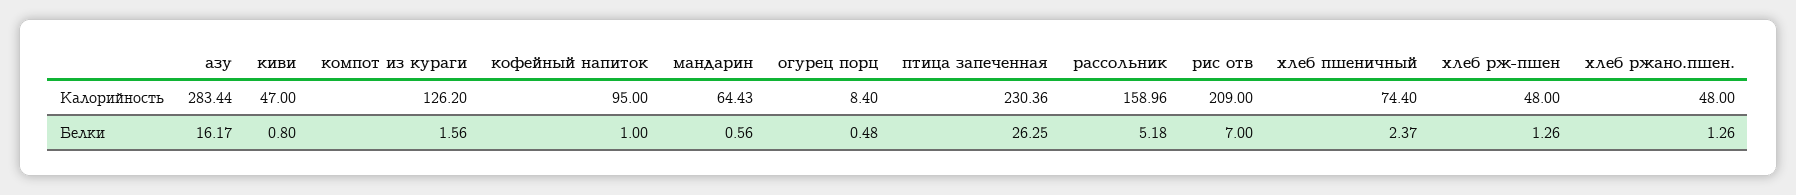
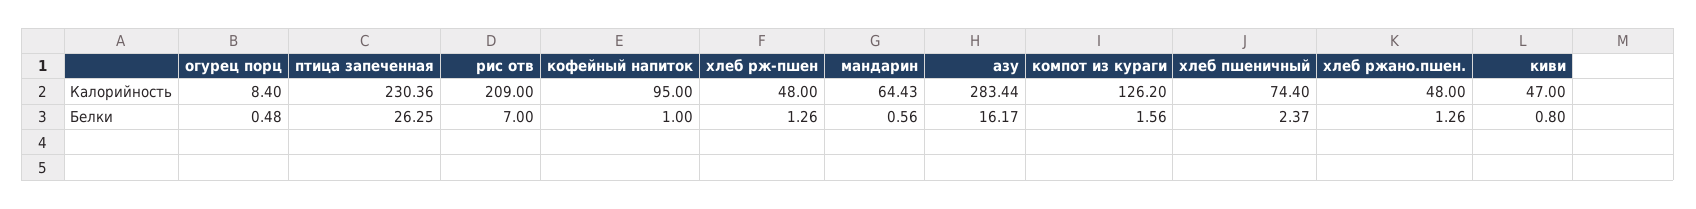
  {
    "азу": {
      "Калорийность": 283.44,
      "Белки": 16.17
    },
    "киви": {
      "Калорийность": 47,
      "Белки": 0.8
    },
    "компот из кураги": {
      "Калорийность": 126.2,
      "Белки": 1.56
    },
    "кофейный напиток": {
      "Калорийность": 95,
      "Белки": 1
    },
    "мандарин": {
      "Калорийность": 64.43,
      "Белки": 0.56
    },
    "огурец порц": {
      "Калорийность": 8.4,
      "Белки": 0.48
    },
    "птица запеченная": {
      "Калорийность": 230.36,
      "Белки": 26.25
    },
-   "рассольник": {
-     "Калорийность": 158.96,
-     "Белки": 5.18
-   },
    "рис отв": {
      "Калорийность": 209,
      "Белки": 7
    },
    "хлеб пшеничный": {
      "Калорийность": 74.4,
      "Белки": 2.37
    },
    "хлеб рж-пшен": {
      "Калорийность": 48,
      "Белки": 1.26
    },
    "хлеб ржано.пшен.": {
      "Калорийность": 48,
      "Белки": 1.26
    }
  }

